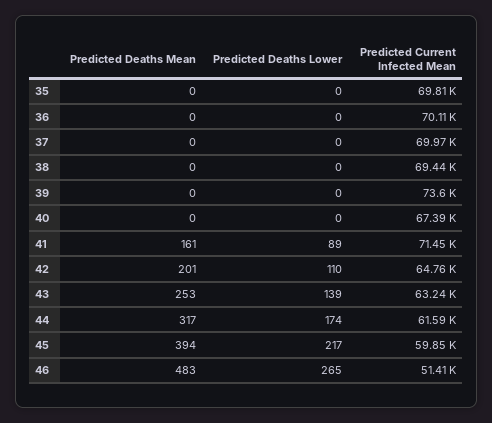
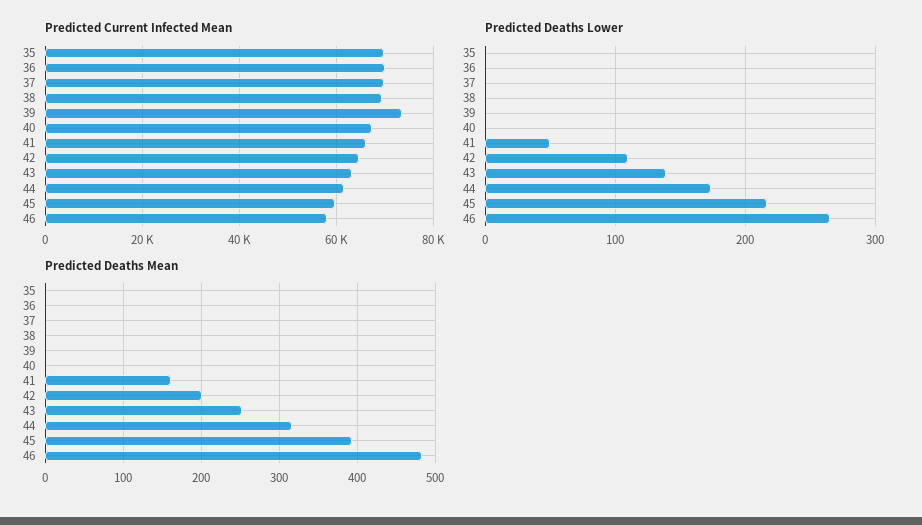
  {
    "Predicted Deaths Mean": {
      "35": 0,
      "36": 0,
      "37": 0,
      "38": 0,
      "39": 0,
      "40": 0,
      "41": 161,
      "42": 201,
      "43": 253,
      "44": 317,
      "45": 394,
      "46": 483
    },
    "Predicted Deaths Lower": {
      "35": 0,
      "36": 0,
      "37": 0,
      "38": 0,
      "39": 0,
      "40": 0,
-     "41": 89,
+     "41": 50,
      "42": 110,
      "43": 139,
      "44": 174,
      "45": 217,
      "46": 265
    },
    "Predicted Current Infected Mean": {
      "35": 69810,
      "36": 70110,
      "37": 69970,
      "38": 69440,
      "39": 73600,
      "40": 67390,
-     "41": 71450,
+     "41": 66000,
      "42": 64760,
      "43": 63240,
      "44": 61590,
      "45": 59850,
-     "46": 51410
+     "46": 58000
    }
  }

